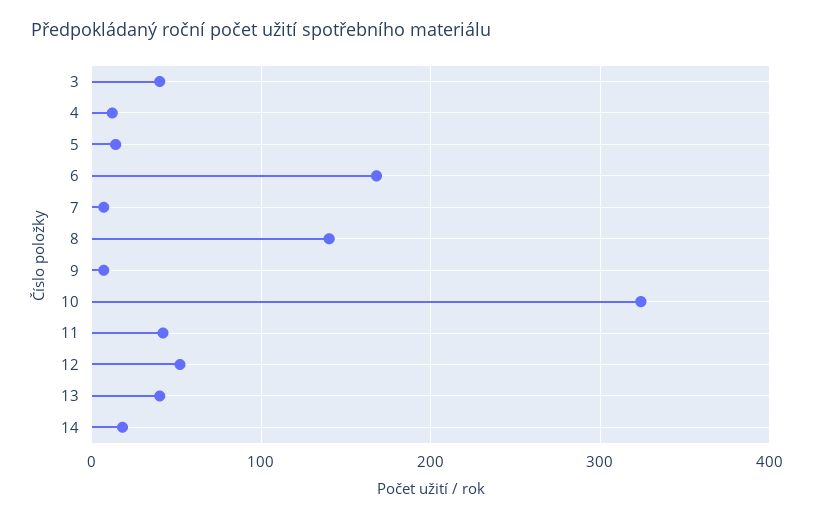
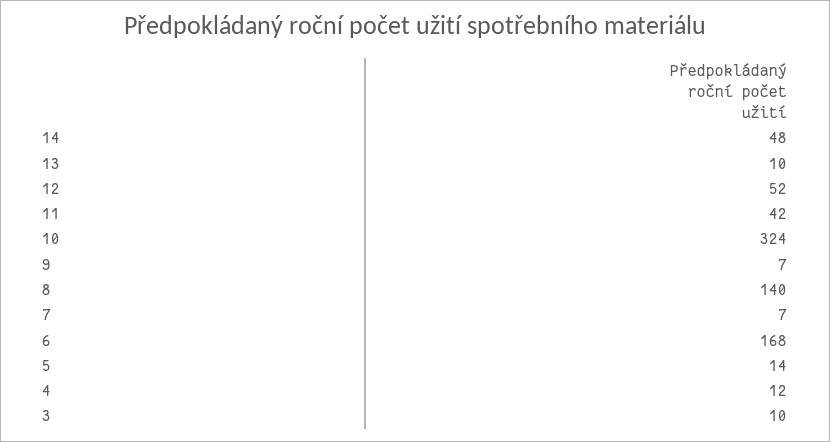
  {
-   "3": 40,
+   "3": 10,
    "4": 12,
    "5": 14,
    "6": 168,
    "7": 7,
    "8": 140,
    "9": 7,
    "10": 324,
    "11": 42,
    "12": 52,
-   "13": 40,
+   "13": 10,
-   "14": 20
+   "14": 48
  }

